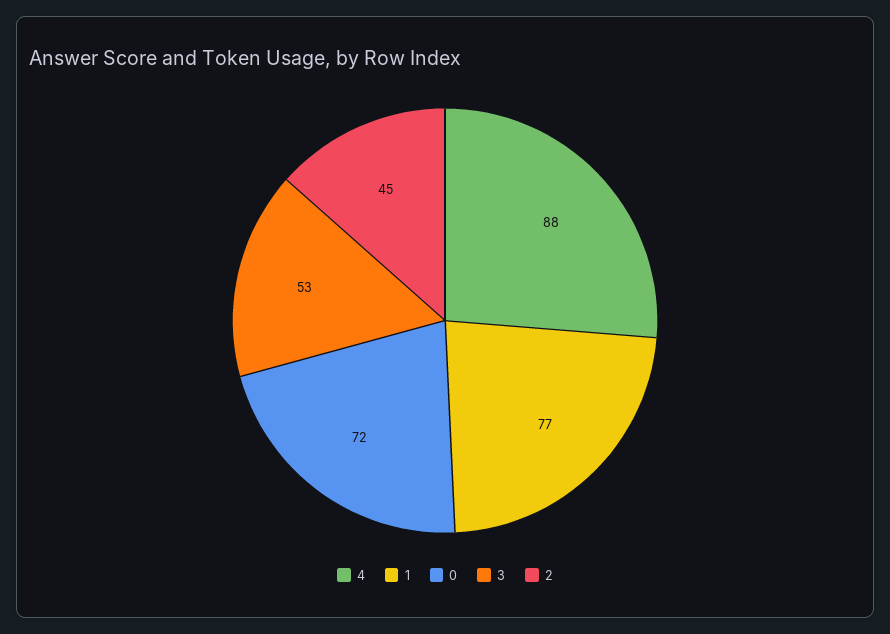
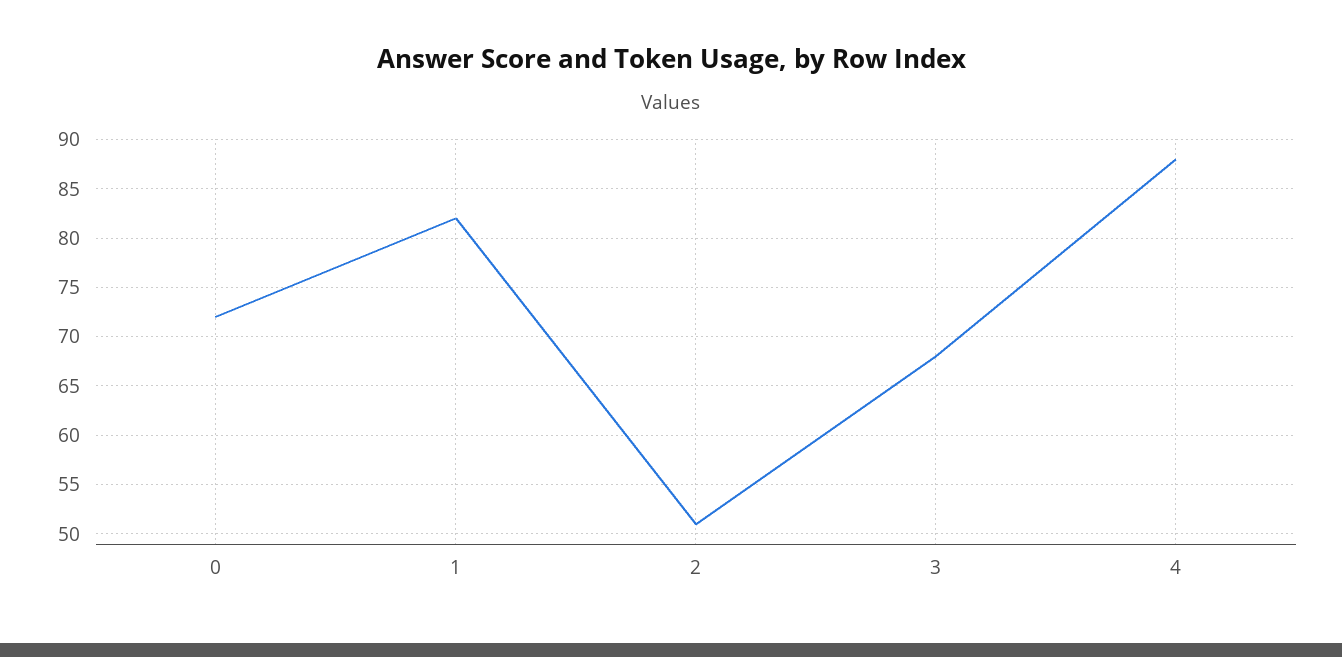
  {
    "4": 88,
-   "1": 77,
+   "1": 82,
    "0": 72,
-   "3": 53,
+   "3": 68,
-   "2": 45
+   "2": 51
  }

